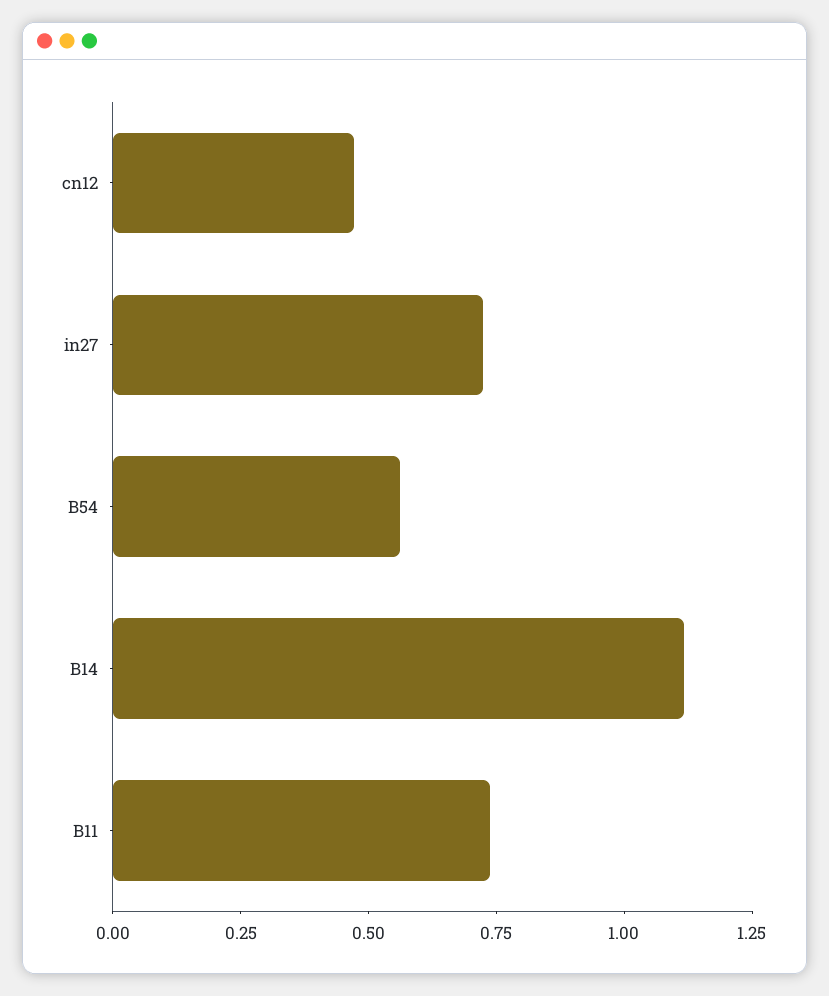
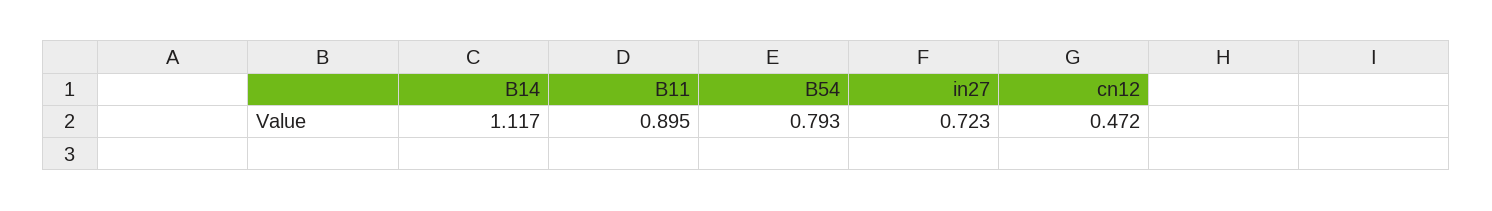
  {
    "cn12": 0.472,
    "in27": 0.723,
-   "B54": 0.55,
+   "B54": 0.793,
    "B14": 1.117,
-   "B11": 0.75
+   "B11": 0.895
  }

